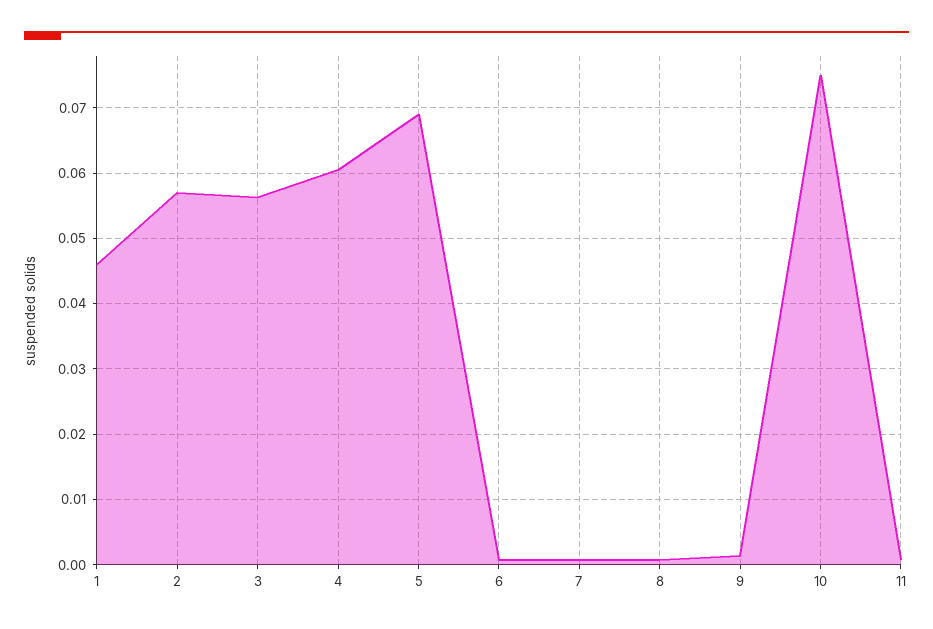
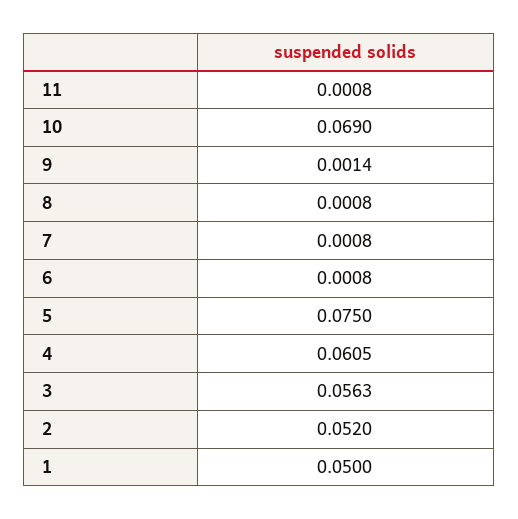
  {
-   "1": 0.046,
+   "1": 0.05,
-   "2": 0.057,
+   "2": 0.052,
    "3": 0.0563,
    "4": 0.0605,
-   "5": 0.069,
+   "5": 0.075,
    "6": 0.0008,
    "7": 0.0008,
    "8": 0.0008,
    "9": 0.0014,
-   "10": 0.075,
+   "10": 0.069,
    "11": 0.0008
  }

